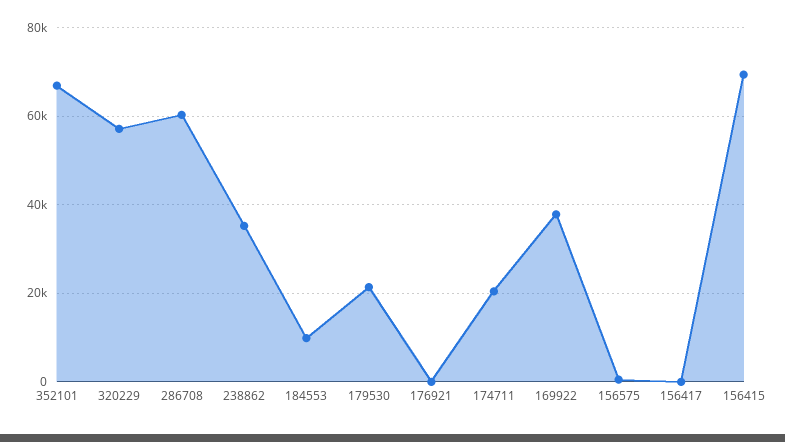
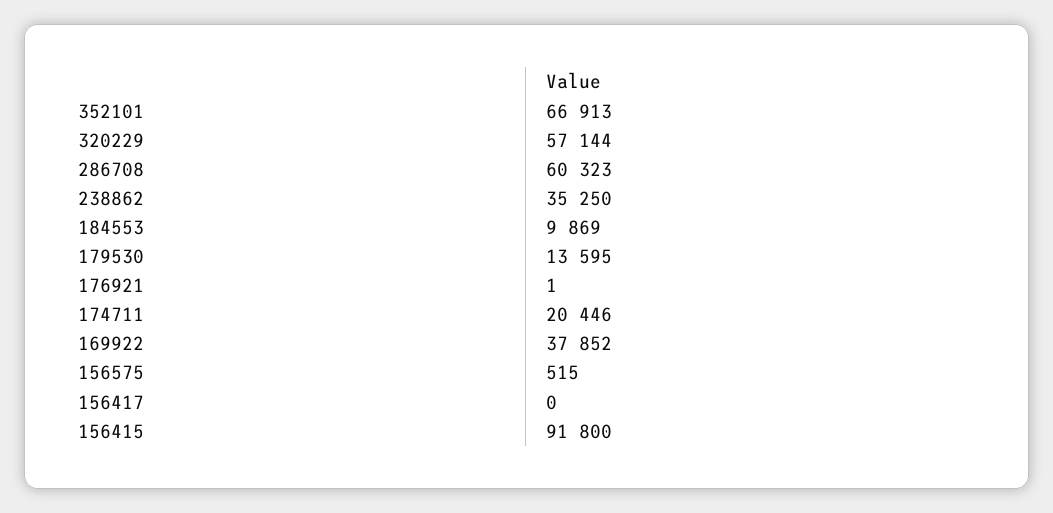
  {
    "352101": 66913,
    "320229": 57144,
    "286708": 60323,
    "238862": 35250,
    "184553": 9869,
-   "179530": 22000,
+   "179530": 13595,
    "176921": 1,
    "174711": 20446,
    "169922": 37852,
    "156575": 515,
    "156417": 0,
-   "156415": 70000
+   "156415": 91800
  }

